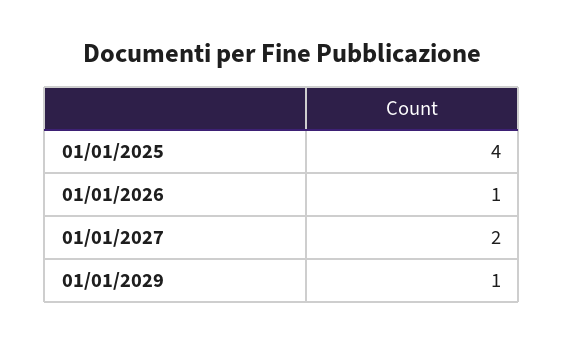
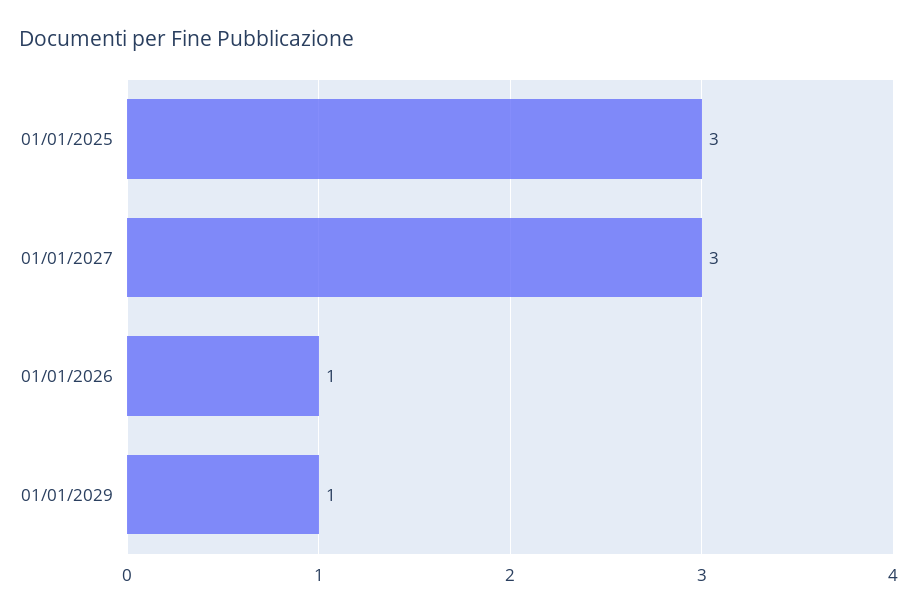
  {
-   "01/01/2025": 4,
+   "01/01/2025": 3,
    "01/01/2026": 1,
-   "01/01/2027": 2,
+   "01/01/2027": 3,
    "01/01/2029": 1
  }

